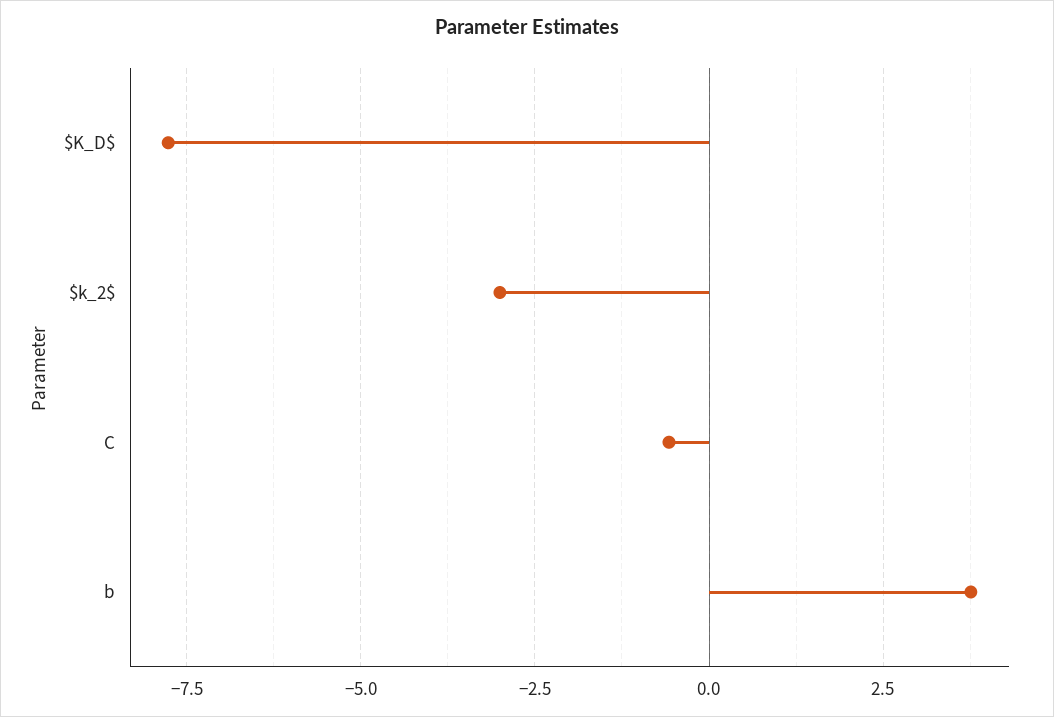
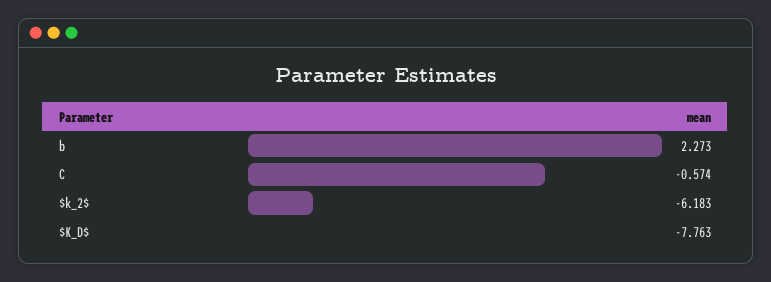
  {
    "$K_D$": -7.763,
-   "$k_2$": -3,
+   "$k_2$": -6.183,
    "C": -0.574,
-   "b": 3.75
+   "b": 2.273
  }

